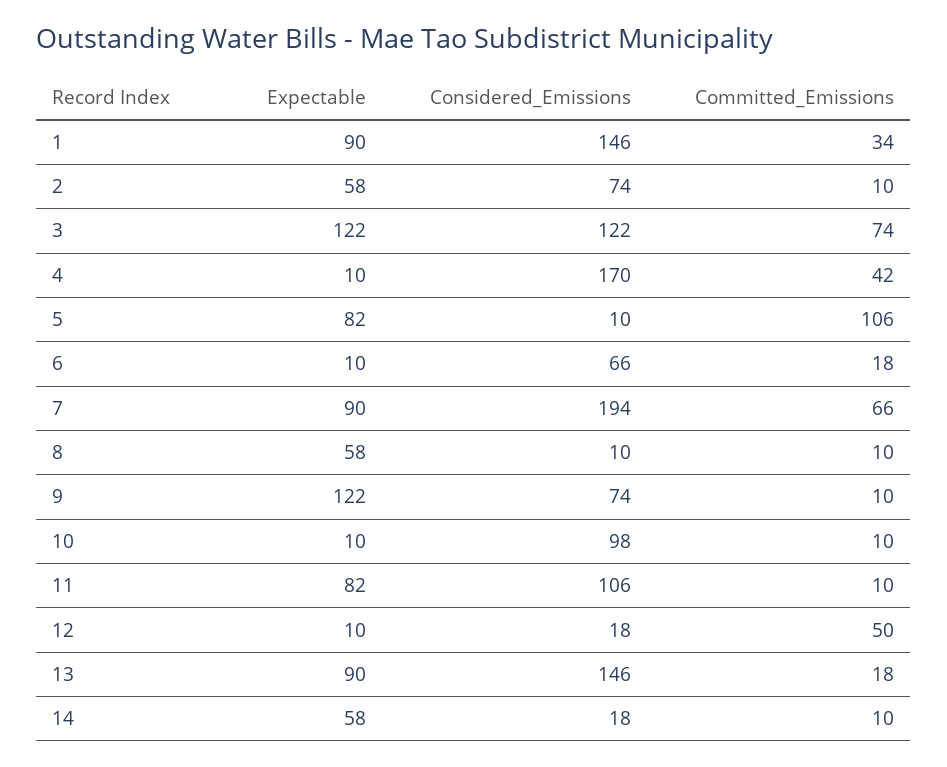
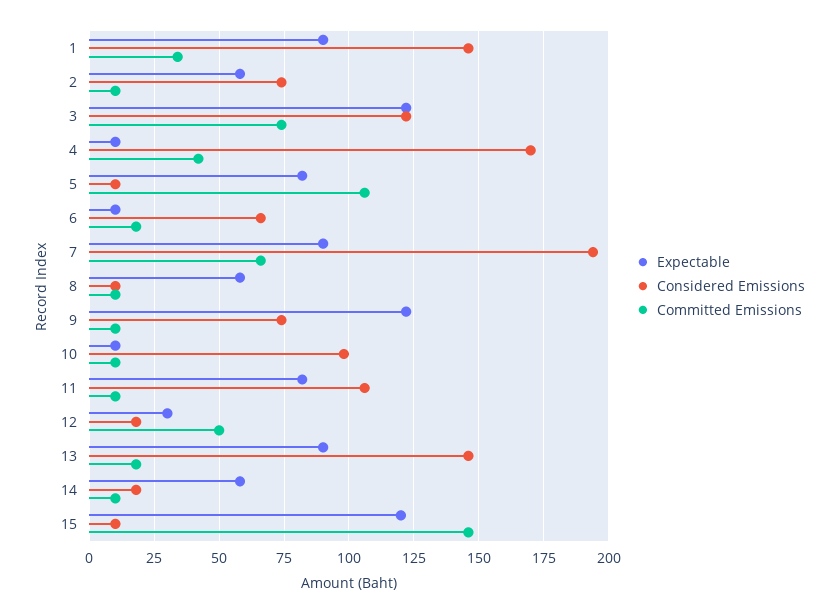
  {
    "Expectable": {
      "1": 90,
      "2": 58,
      "3": 122,
      "4": 10,
      "5": 82,
      "6": 10,
      "7": 90,
      "8": 58,
      "9": 122,
      "10": 10,
      "11": 82,
-     "12": 10,
+     "12": 30,
      "13": 90,
-     "14": 58
+     "14": 58,
+     "15": 120
    },
    "Considered_Emissions": {
      "1": 146,
      "2": 74,
      "3": 122,
      "4": 170,
      "5": 10,
      "6": 66,
      "7": 194,
      "8": 10,
      "9": 74,
      "10": 98,
      "11": 106,
      "12": 18,
      "13": 146,
-     "14": 18
+     "14": 18,
+     "15": 10
    },
    "Committed_Emissions": {
      "1": 34,
      "2": 10,
      "3": 74,
      "4": 42,
      "5": 106,
      "6": 18,
      "7": 66,
      "8": 10,
      "9": 10,
      "10": 10,
      "11": 10,
      "12": 50,
      "13": 18,
-     "14": 10
+     "14": 10,
+     "15": 145
    }
  }

